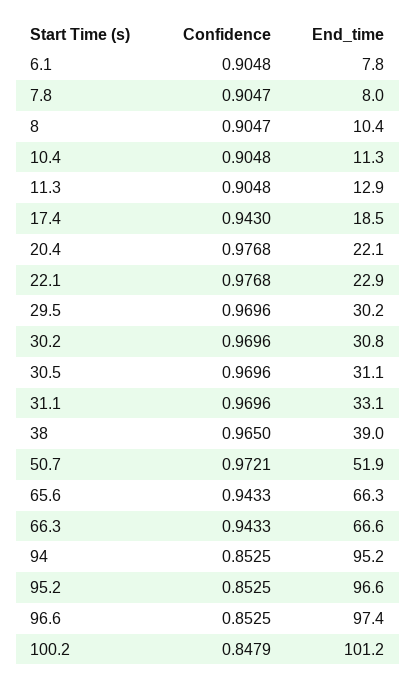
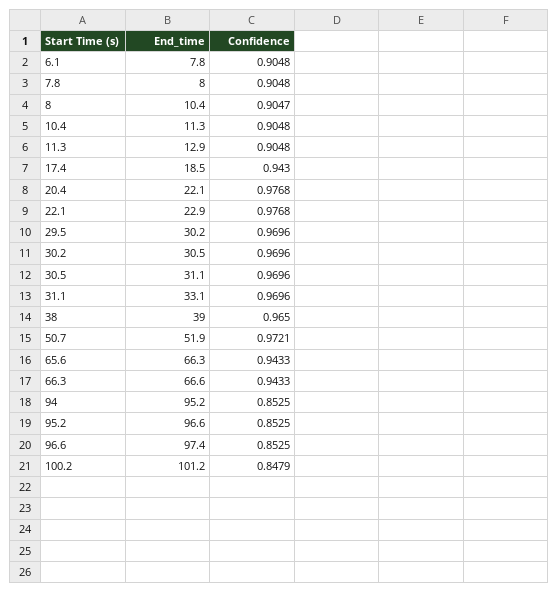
  {
    "Confidence": {
      "6.1": 0.9048,
-     "7.8": 0.9047,
+     "7.8": 0.9048,
      "8": 0.9047,
      "10.4": 0.9048,
      "11.3": 0.9048,
      "17.4": 0.943,
      "20.4": 0.9768,
      "22.1": 0.9768,
      "29.5": 0.9696,
      "30.2": 0.9696,
      "30.5": 0.9696,
      "31.1": 0.9696,
      "38": 0.965,
      "50.7": 0.9721,
      "65.6": 0.9433,
      "66.3": 0.9433,
      "94": 0.8525,
      "95.2": 0.8525,
      "96.6": 0.8525,
      "100.2": 0.8479
    },
    "End_time": {
      "6.1": 7.8,
      "7.8": 8,
      "8": 10.4,
      "10.4": 11.3,
      "11.3": 12.9,
      "17.4": 18.5,
      "20.4": 22.1,
      "22.1": 22.9,
      "29.5": 30.2,
-     "30.2": 30.8,
+     "30.2": 30.5,
      "30.5": 31.1,
      "31.1": 33.1,
      "38": 39,
      "50.7": 51.9,
      "65.6": 66.3,
      "66.3": 66.6,
      "94": 95.2,
      "95.2": 96.6,
      "96.6": 97.4,
      "100.2": 101.2
    }
  }

